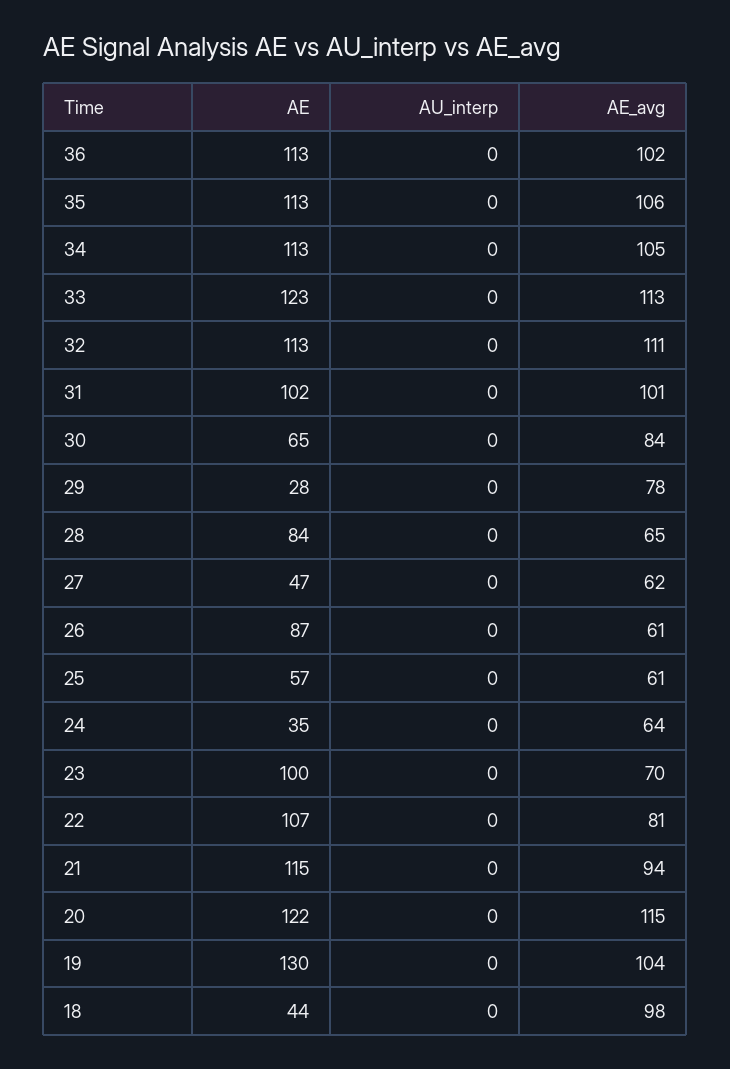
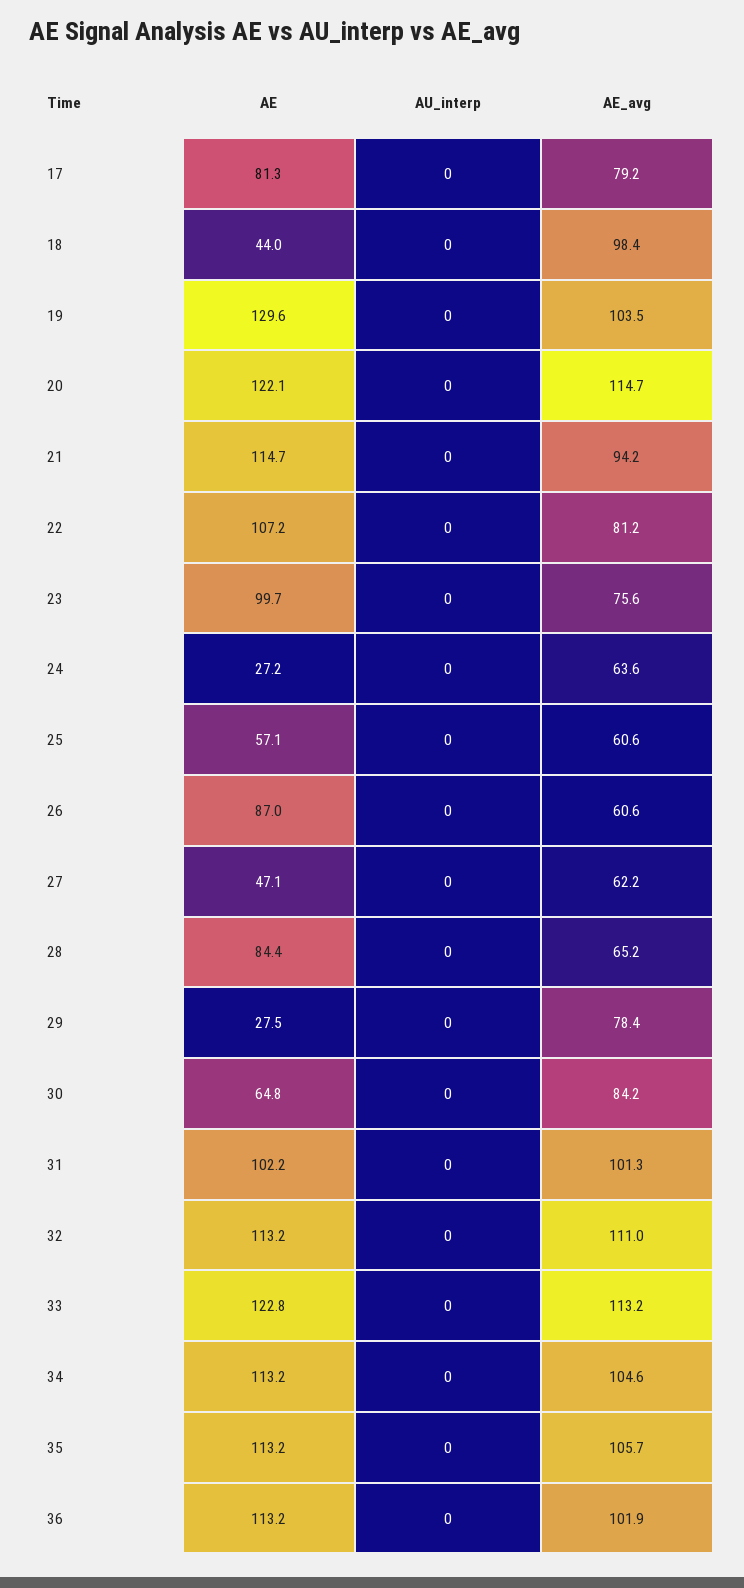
  {
    "AE": {
      "36": 113.2,
      "35": 113.2,
      "34": 113.2,
      "33": 122.8,
      "32": 113.2,
      "31": 102.2,
      "30": 64.8,
      "29": 27.5,
      "28": 84.4,
      "27": 47.1,
      "26": 87,
      "25": 57.1,
-     "24": 35,
+     "24": 27.2,
      "23": 99.7,
      "22": 107.2,
      "21": 114.7,
      "20": 122.1,
      "19": 129.6,
-     "18": 44
+     "18": 44,
+     "17": 81.3
    },
    "AU_interp": {
      "36": 0,
      "35": 0,
      "34": 0,
      "33": 0,
      "32": 0,
      "31": 0,
      "30": 0,
      "29": 0,
      "28": 0,
      "27": 0,
      "26": 0,
      "25": 0,
      "24": 0,
      "23": 0,
      "22": 0,
      "21": 0,
      "20": 0,
      "19": 0,
-     "18": 0
+     "18": 0,
+     "17": 0
    },
    "AE_avg": {
      "36": 101.9,
      "35": 105.7,
      "34": 104.6,
      "33": 113.2,
      "32": 111,
      "31": 101.3,
      "30": 84.2,
      "29": 78.4,
      "28": 65.2,
      "27": 62.2,
      "26": 60.6,
      "25": 60.6,
      "24": 63.6,
-     "23": 70,
+     "23": 75.6,
      "22": 81.2,
      "21": 94.2,
      "20": 114.7,
      "19": 103.5,
-     "18": 98.4
+     "18": 98.4,
+     "17": 79.2
    }
  }

